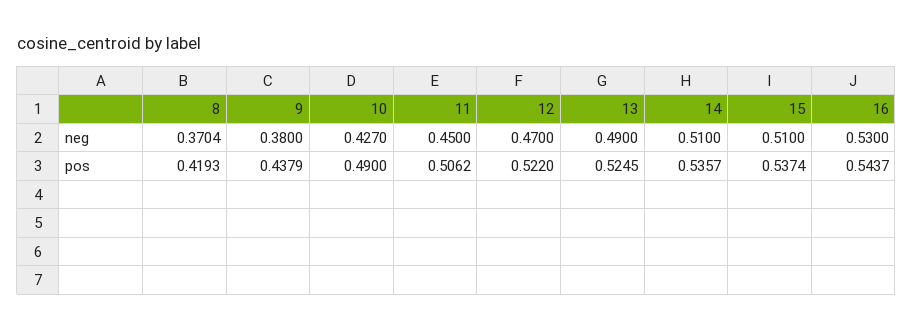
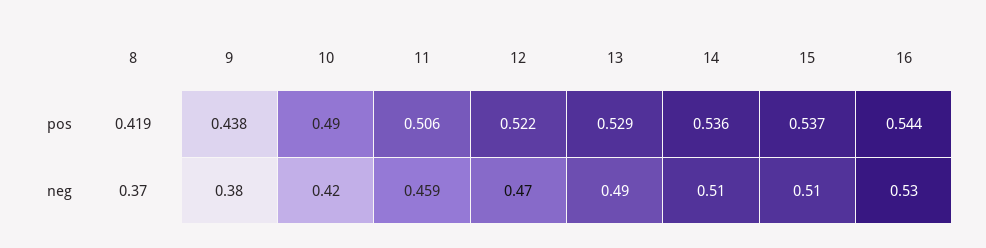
  {
    "8": {
      "neg": 0.3704,
      "pos": 0.4193
    },
    "9": {
      "neg": 0.38,
      "pos": 0.4379
    },
    "10": {
-     "neg": 0.427,
+     "neg": 0.42,
      "pos": 0.49
    },
    "11": {
-     "neg": 0.45,
+     "neg": 0.459,
      "pos": 0.5062
    },
    "12": {
      "neg": 0.47,
      "pos": 0.522
    },
    "13": {
      "neg": 0.49,
-     "pos": 0.5245
+     "pos": 0.529
    },
    "14": {
      "neg": 0.51,
      "pos": 0.5357
    },
    "15": {
      "neg": 0.51,
      "pos": 0.5374
    },
    "16": {
      "neg": 0.53,
      "pos": 0.5437
    }
  }

